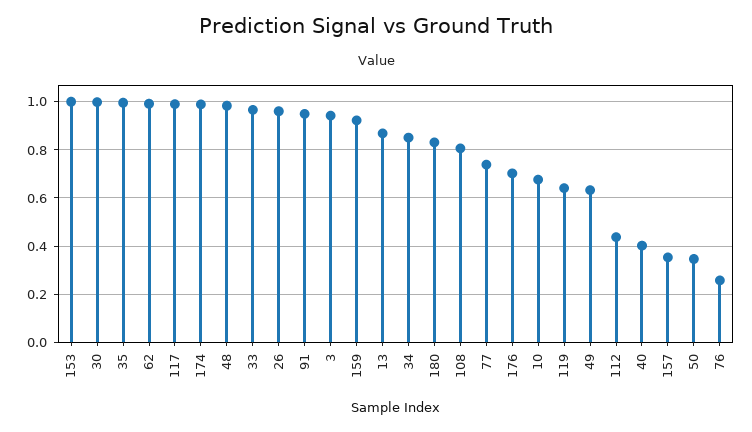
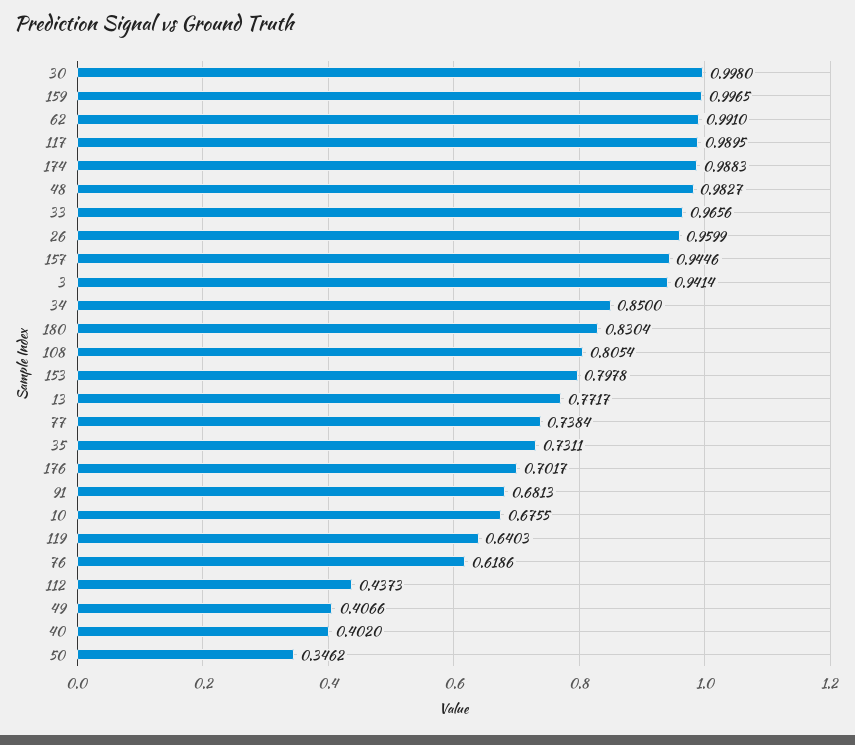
  {
-   "153": 1,
+   "153": 0.7978,
    "30": 0.998,
-   "35": 1,
+   "35": 0.7311,
    "62": 0.991,
    "117": 0.9895,
    "174": 0.9883,
    "48": 0.9827,
    "33": 0.9656,
    "26": 0.9599,
-   "91": 0.95,
+   "91": 0.6813,
    "3": 0.9414,
-   "159": 0.925,
+   "159": 0.9965,
-   "13": 0.875,
+   "13": 0.7717,
    "34": 0.85,
    "180": 0.8304,
    "108": 0.8054,
    "77": 0.7384,
    "176": 0.7017,
    "10": 0.6755,
    "119": 0.6403,
-   "49": 0.625,
+   "49": 0.4066,
    "112": 0.4373,
    "40": 0.402,
-   "157": 0.35,
+   "157": 0.9446,
    "50": 0.3462,
-   "76": 0.25
+   "76": 0.6186
  }

